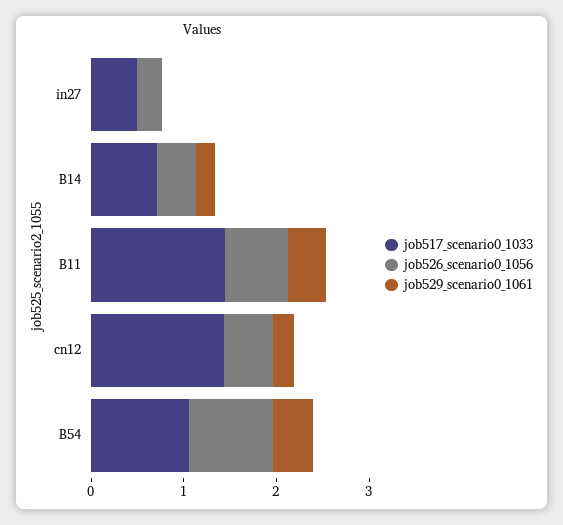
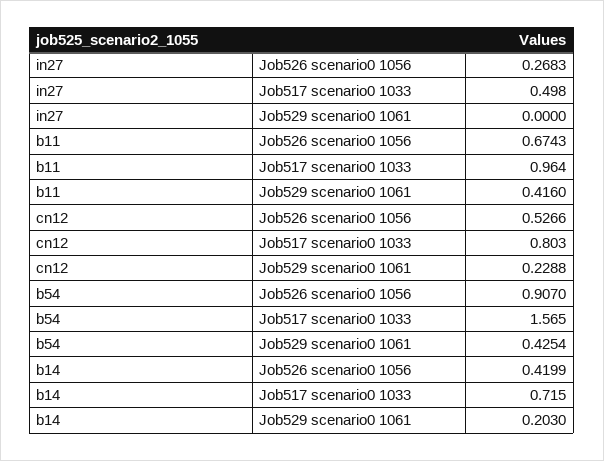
  {
    "job517_scenario0_1033": {
      "in27": 0.498,
      "B14": 0.715,
-     "B11": 1.4,
+     "B11": 0.964,
-     "cn12": 1.4,
+     "cn12": 0.803,
-     "B54": 1
+     "B54": 1.565
    },
    "job526_scenario0_1056": {
      "in27": 0.2683,
      "B14": 0.4199,
      "B11": 0.6743,
      "cn12": 0.5266,
      "B54": 0.907
    },
    "job529_scenario0_1061": {
      "in27": 0,
      "B14": 0.203,
      "B11": 0.416,
      "cn12": 0.2288,
      "B54": 0.4254
    }
  }

